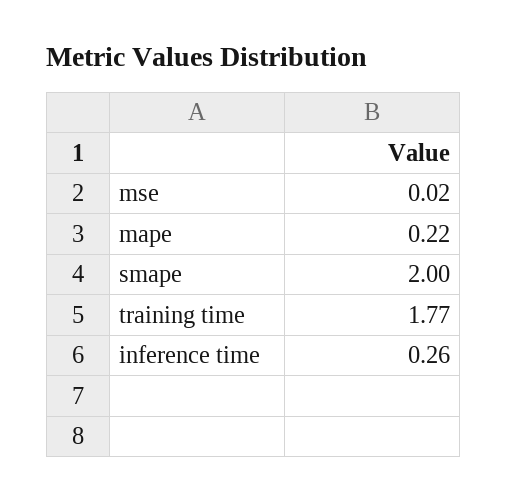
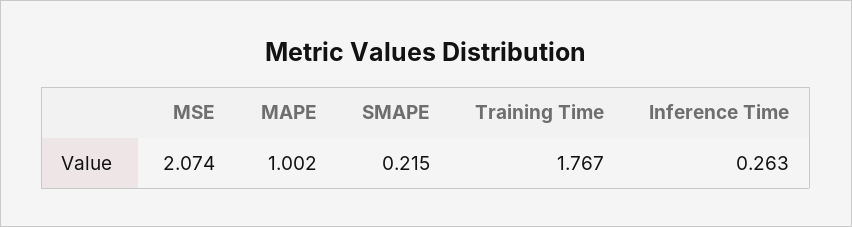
  {
-   "mse": 0.02,
+   "mse": 2.074,
-   "mape": 0.22,
+   "mape": 1.002,
-   "smape": 2,
+   "smape": 0.215,
    "training time": 1.767,
    "inference time": 0.263
  }

